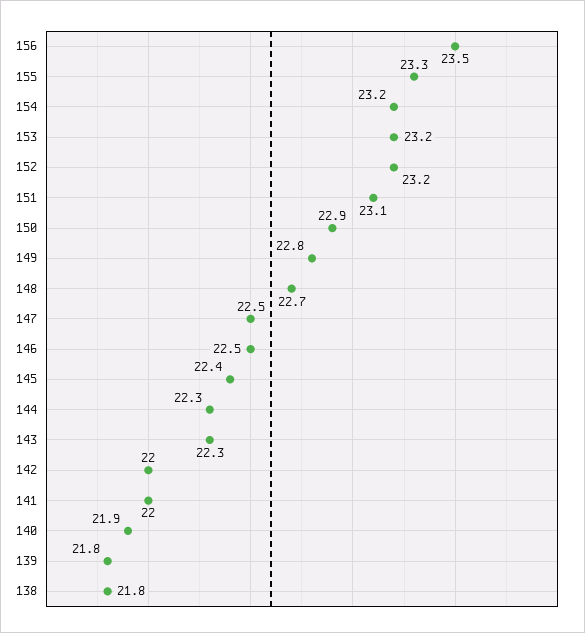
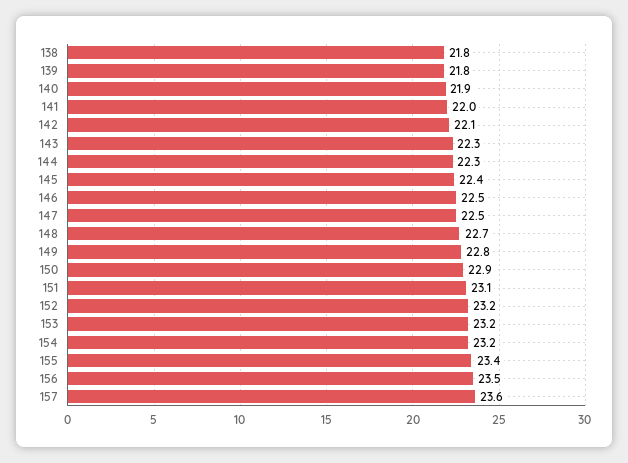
  {
    "156": 23.5,
-   "155": 23.3,
+   "155": 23.4,
    "154": 23.2,
    "153": 23.2,
    "152": 23.2,
    "151": 23.1,
    "150": 22.9,
    "149": 22.8,
    "148": 22.7,
    "147": 22.5,
    "146": 22.5,
    "145": 22.4,
    "144": 22.3,
    "143": 22.3,
-   "142": 22,
+   "142": 22.1,
    "141": 22,
    "140": 21.9,
    "139": 21.8,
-   "138": 21.8
+   "138": 21.8,
+   "157": 23.6
  }

